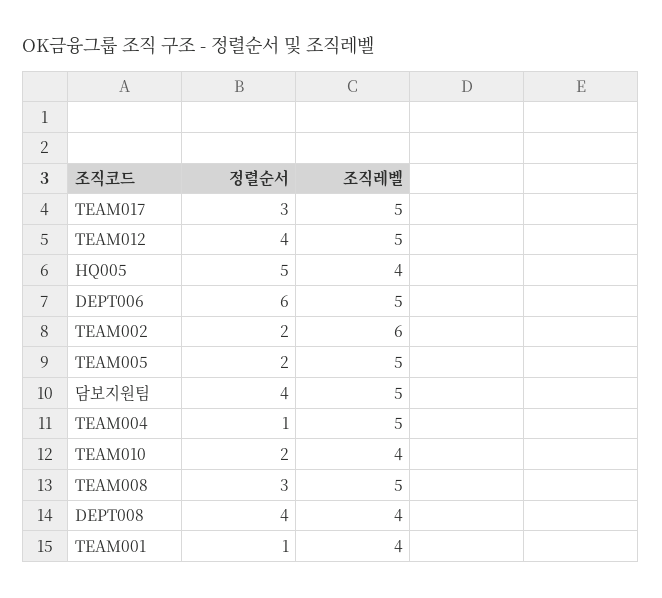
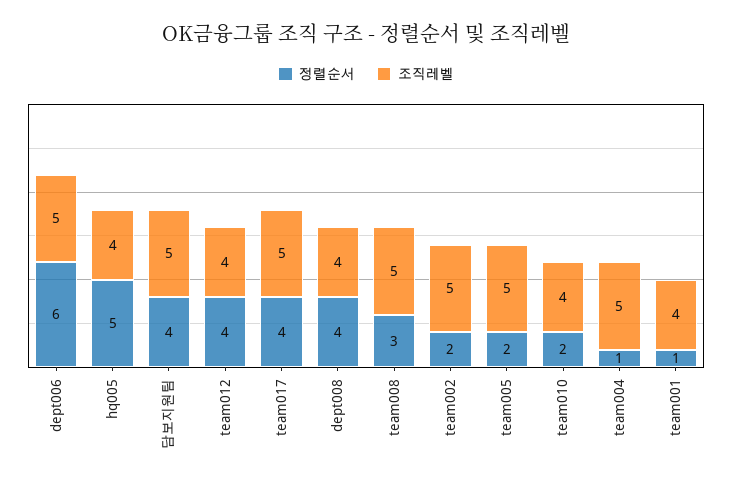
  {
    "정렬순서": {
-     "TEAM017": 3,
+     "TEAM017": 4,
      "TEAM012": 4,
      "HQ005": 5,
      "DEPT006": 6,
      "TEAM002": 2,
      "TEAM005": 2,
      "담보지원팀": 4,
      "TEAM004": 1,
      "TEAM010": 2,
      "TEAM008": 3,
      "DEPT008": 4,
      "TEAM001": 1
    },
    "조직레벨": {
      "TEAM017": 5,
-     "TEAM012": 5,
+     "TEAM012": 4,
      "HQ005": 4,
      "DEPT006": 5,
-     "TEAM002": 6,
+     "TEAM002": 5,
      "TEAM005": 5,
      "담보지원팀": 5,
      "TEAM004": 5,
      "TEAM010": 4,
      "TEAM008": 5,
      "DEPT008": 4,
      "TEAM001": 4
    }
  }

